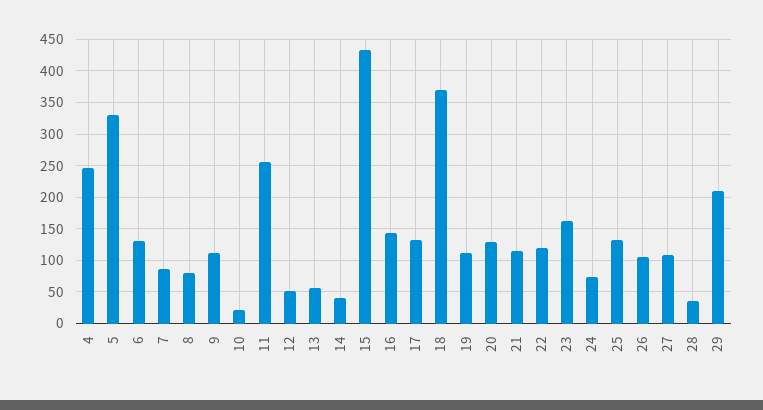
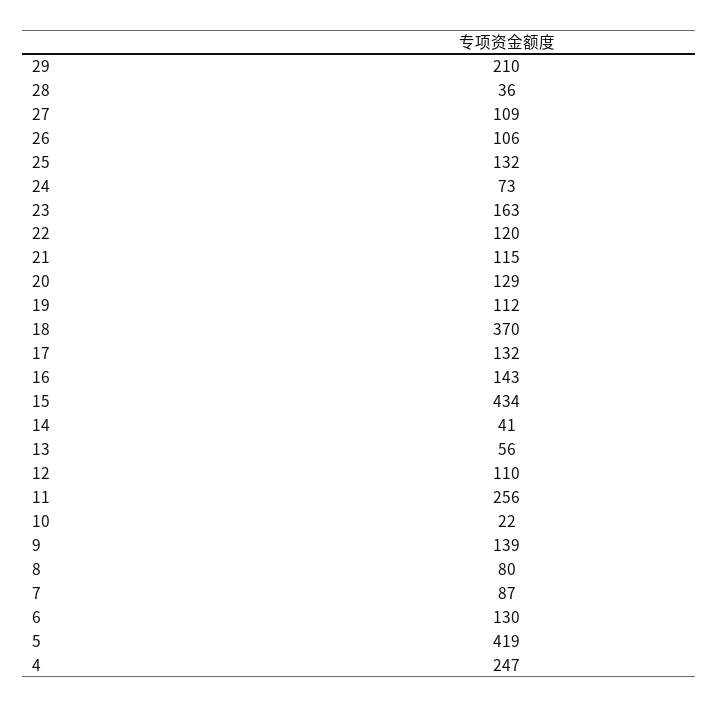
  {
    "4": 247,
-   "5": 330,
+   "5": 419,
    "6": 130,
    "7": 87,
    "8": 80,
-   "9": 110,
+   "9": 139,
    "10": 22,
    "11": 256,
-   "12": 50,
+   "12": 110,
    "13": 56,
    "14": 41,
    "15": 434,
    "16": 143,
    "17": 132,
    "18": 370,
    "19": 112,
    "20": 129,
    "21": 115,
    "22": 120,
    "23": 163,
    "24": 73,
    "25": 132,
    "26": 106,
    "27": 109,
    "28": 36,
    "29": 210
  }

